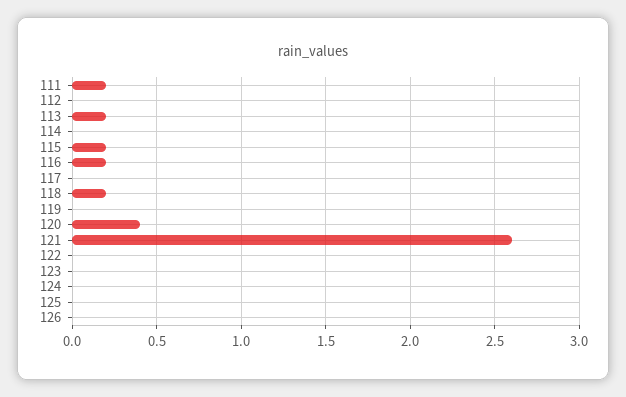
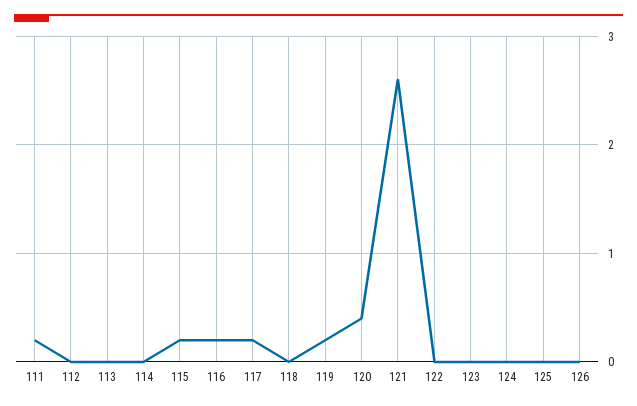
  {
    "111": 0.2,
    "112": 0,
-   "113": 0.2,
+   "113": 0,
    "114": 0,
    "115": 0.2,
    "116": 0.2,
-   "117": 0,
+   "117": 0.2,
-   "118": 0.2,
+   "118": 0,
-   "119": 0,
+   "119": 0.2,
    "120": 0.4,
    "121": 2.6,
    "122": 0,
    "123": 0,
    "124": 0,
    "125": 0,
    "126": 0
  }

